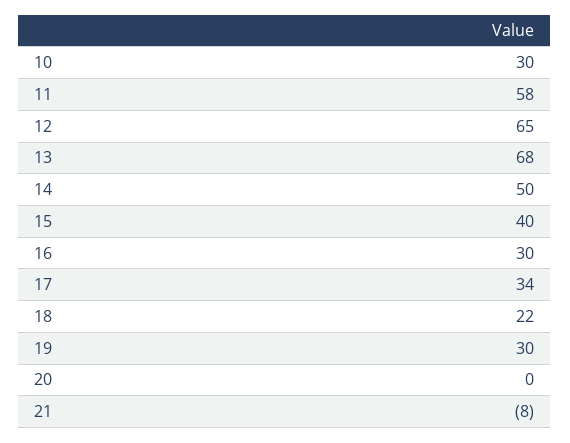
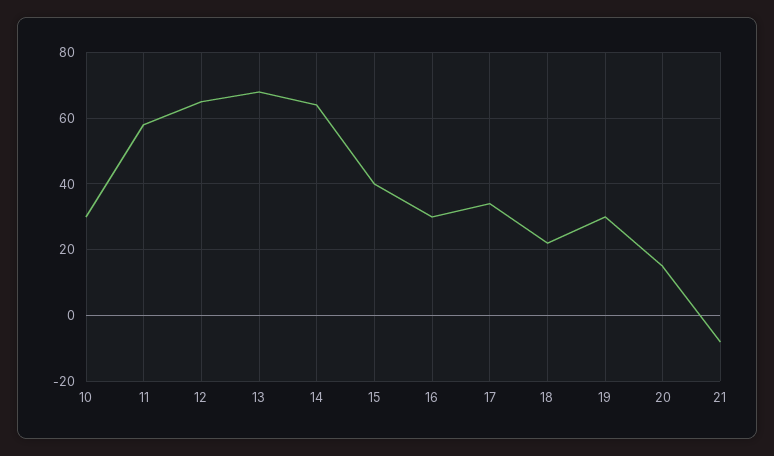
  {
    "10": 30,
    "11": 58,
    "12": 65,
    "13": 68,
-   "14": 50,
+   "14": 65,
    "15": 40,
    "16": 30,
    "17": 34,
    "18": 22,
    "19": 30,
-   "20": 0,
+   "20": 15,
    "21": -8
  }

